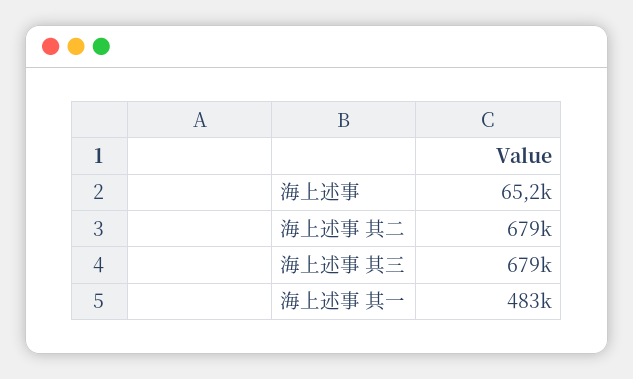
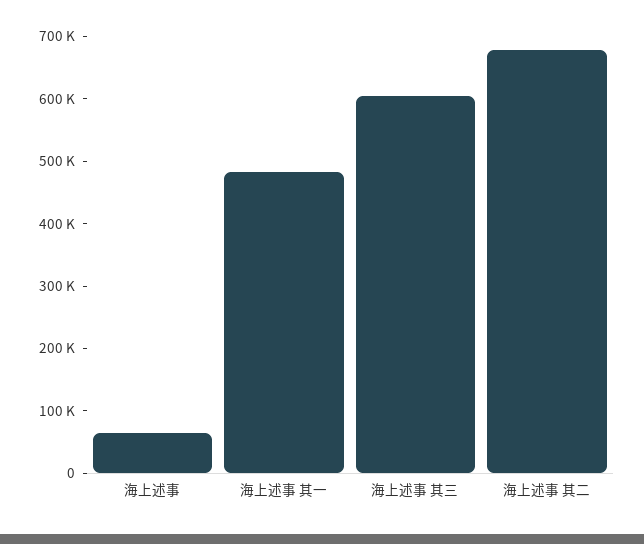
  {
    "海上述事": 65200,
    "海上述事 其二": 679000,
-   "海上述事 其三": 679000,
+   "海上述事 其三": 600000,
    "海上述事 其一": 483000
  }

